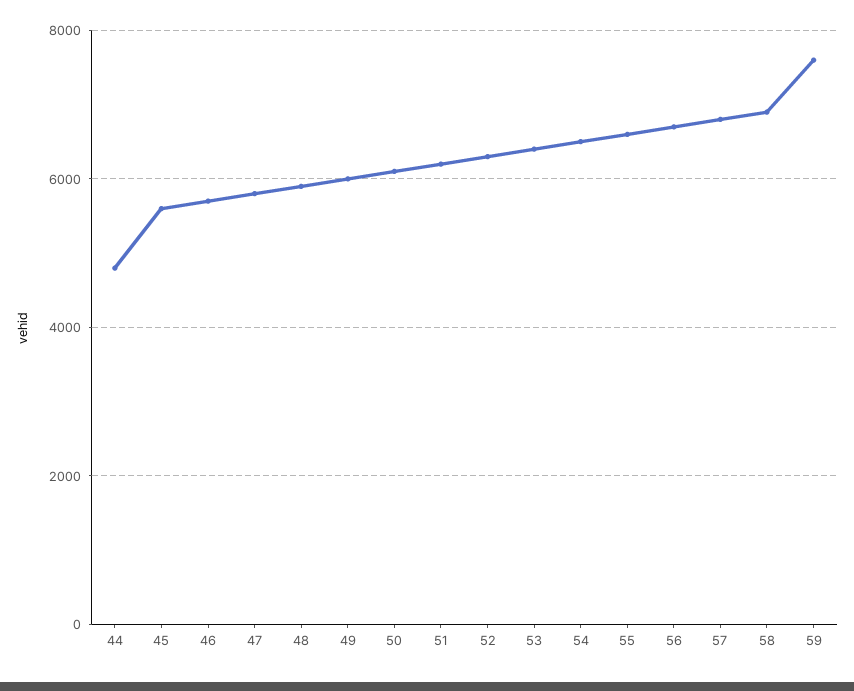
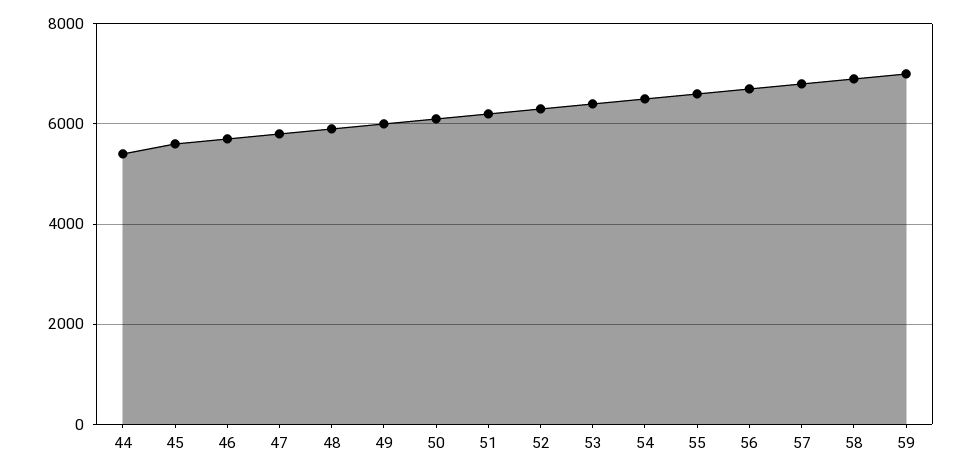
  {
-   "44": 4800,
+   "44": 5400,
    "45": 5600,
    "46": 5800,
    "47": 5800,
    "48": 6000,
    "49": 6000,
    "50": 6200,
    "51": 6200,
    "52": 6400,
    "53": 6400,
    "54": 6600,
    "55": 6600,
    "56": 6800,
    "57": 6800,
    "58": 7000,
-   "59": 7600
+   "59": 7000
  }

